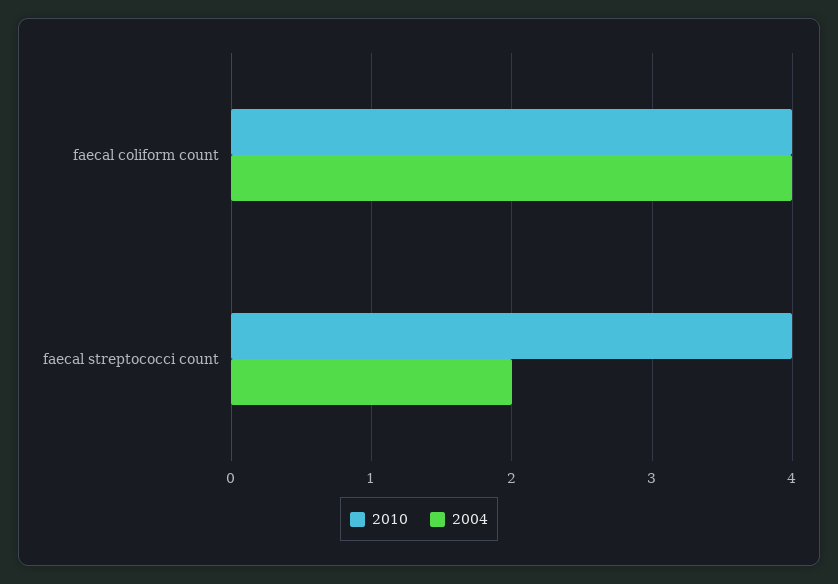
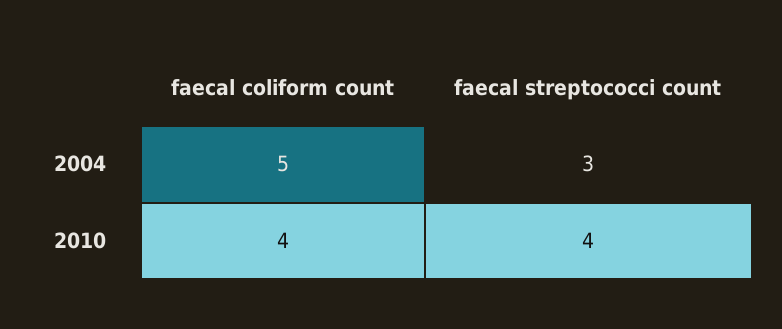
  {
    "2010": {
      "faecal coliform count": 4,
      "faecal streptococci count": 4
    },
    "2004": {
-     "faecal coliform count": 4,
+     "faecal coliform count": 5,
-     "faecal streptococci count": 2
+     "faecal streptococci count": 3
    }
  }

